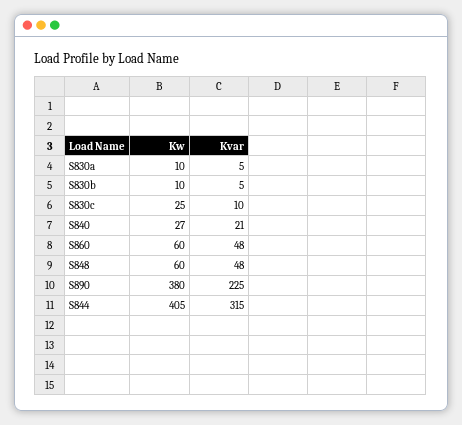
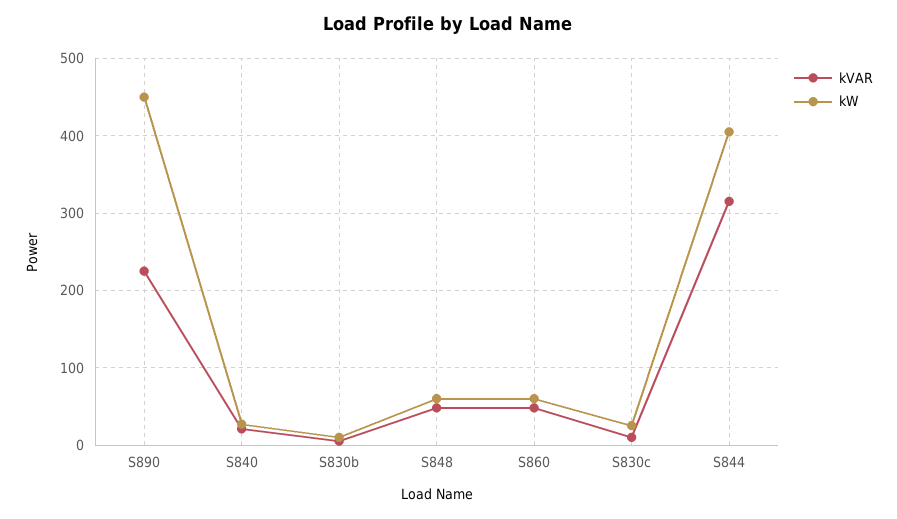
  {
    "Kw": {
-     "S830a": 10,
      "S830b": 10,
      "S830c": 25,
      "S840": 27,
      "S860": 60,
      "S848": 60,
-     "S890": 380,
+     "S890": 450,
      "S844": 405
    },
    "Kvar": {
-     "S830a": 5,
      "S830b": 5,
      "S830c": 10,
      "S840": 21,
      "S860": 48,
      "S848": 48,
      "S890": 225,
      "S844": 315
    }
  }

